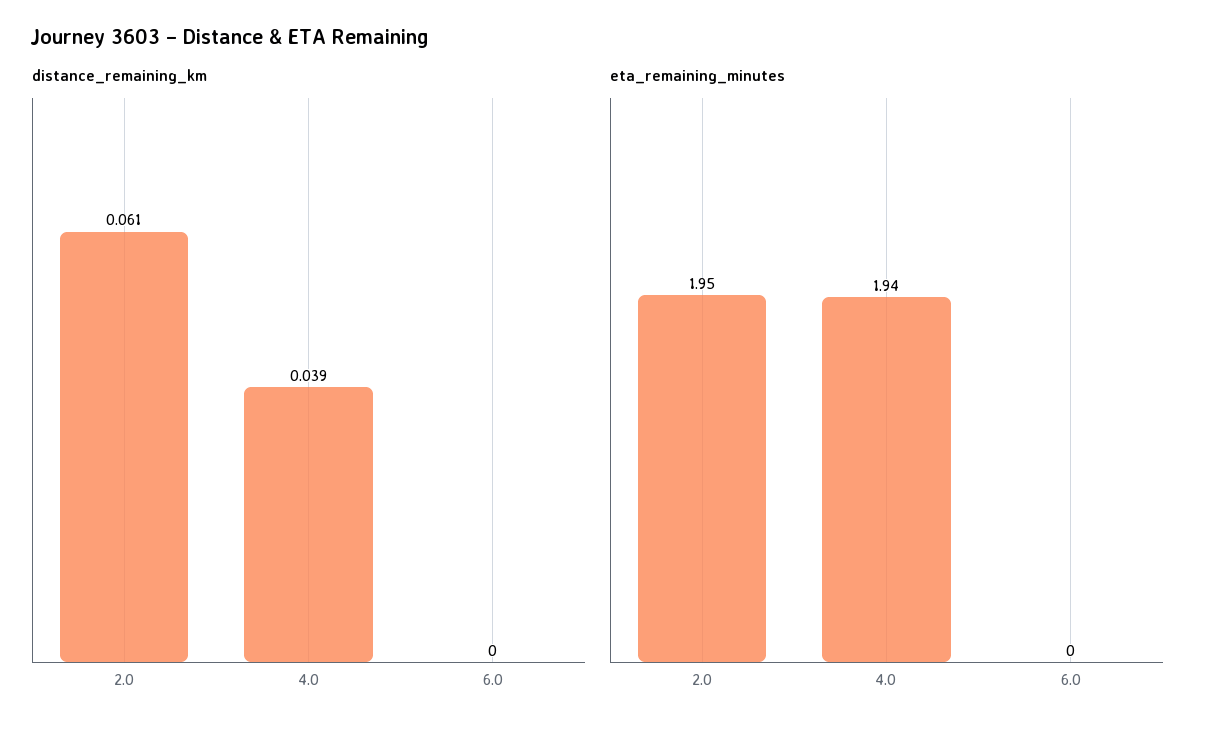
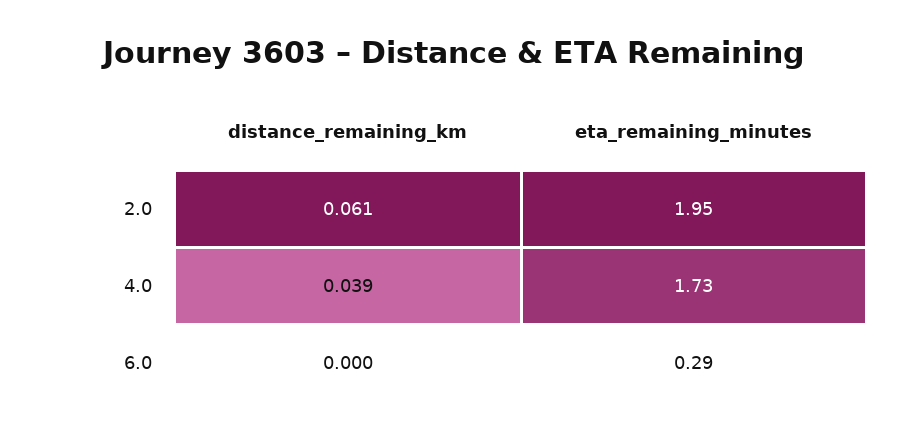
  {
    "distance_remaining_km": {
      "2.0": 0.061,
      "4.0": 0.039,
      "6.0": 0
    },
    "eta_remaining_minutes": {
      "2.0": 1.95,
-     "4.0": 1.94,
+     "4.0": 1.73,
-     "6.0": 0
+     "6.0": 0.29
    }
  }

